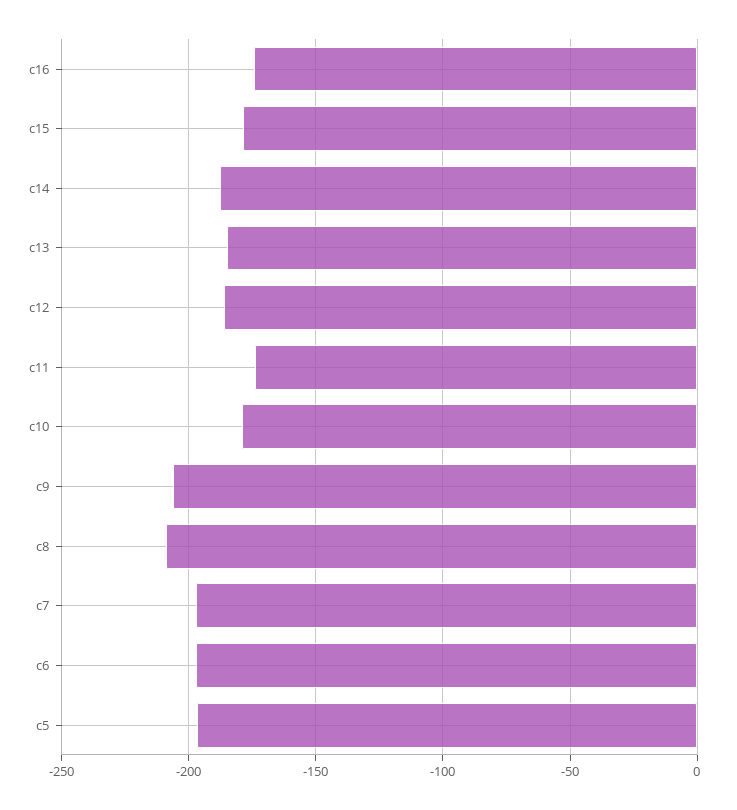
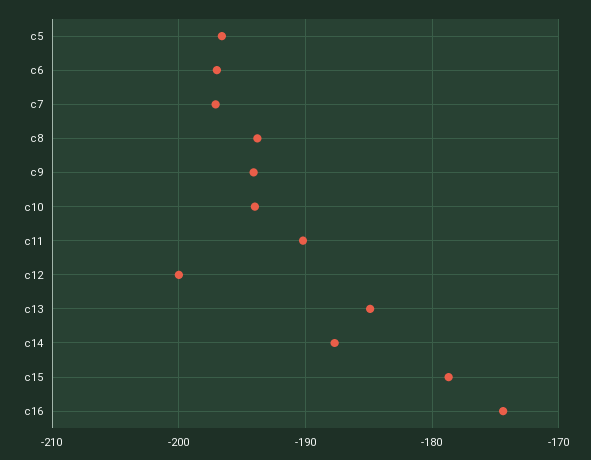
  {
    "c16": -174,
    "c15": -179,
    "c14": -188,
    "c13": -185,
-   "c12": -185,
+   "c12": -200,
-   "c11": -175,
+   "c11": -190,
-   "c10": -180,
+   "c10": -194,
-   "c9": -205,
+   "c9": -194,
-   "c8": -210,
+   "c8": -194,
    "c7": -197,
    "c6": -197,
    "c5": -197
  }

